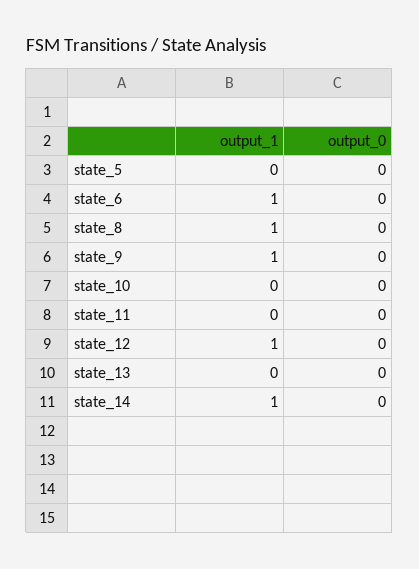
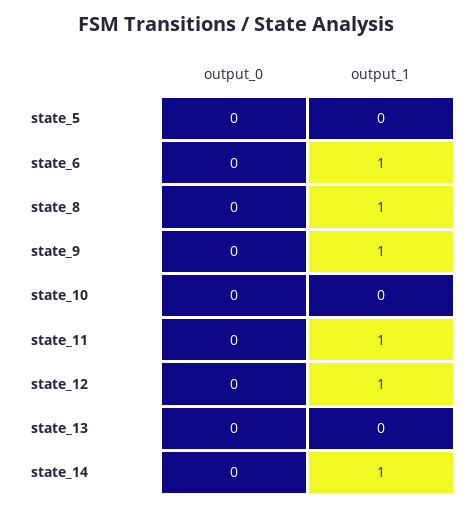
  {
    "output_1": {
      "state_5": 0,
      "state_6": 1,
      "state_8": 1,
      "state_9": 1,
      "state_10": 0,
-     "state_11": 0,
+     "state_11": 1,
      "state_12": 1,
      "state_13": 0,
      "state_14": 1
    },
    "output_0": {
      "state_5": 0,
      "state_6": 0,
      "state_8": 0,
      "state_9": 0,
      "state_10": 0,
      "state_11": 0,
      "state_12": 0,
      "state_13": 0,
      "state_14": 0
    }
  }

